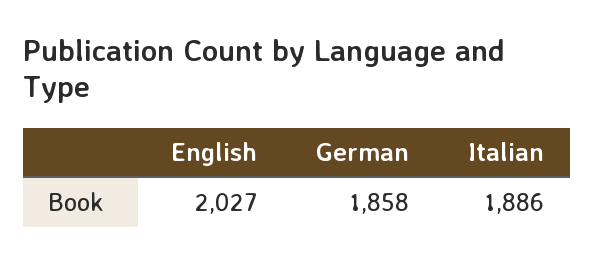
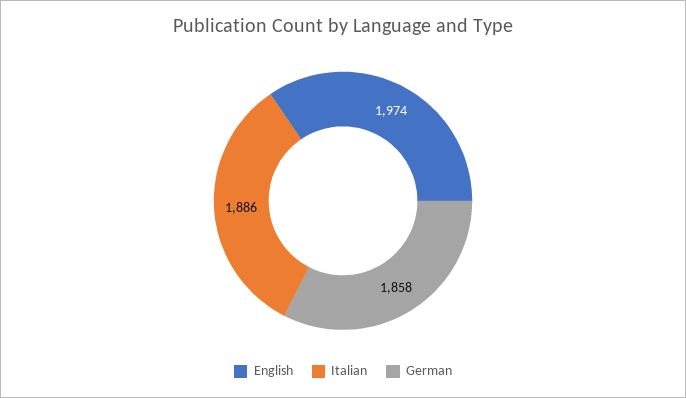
  {
-   "English": 2027,
+   "English": 1974,
    "German": 1858,
    "Italian": 1886
  }

